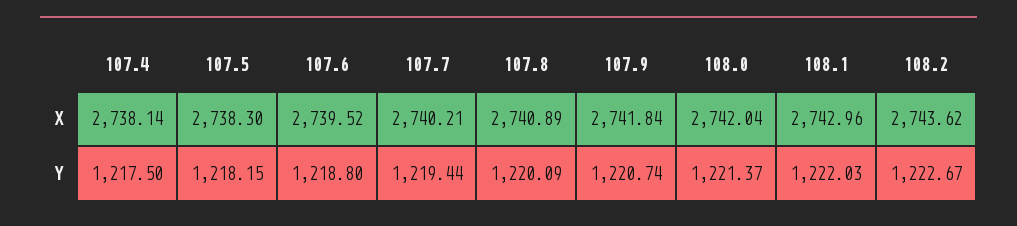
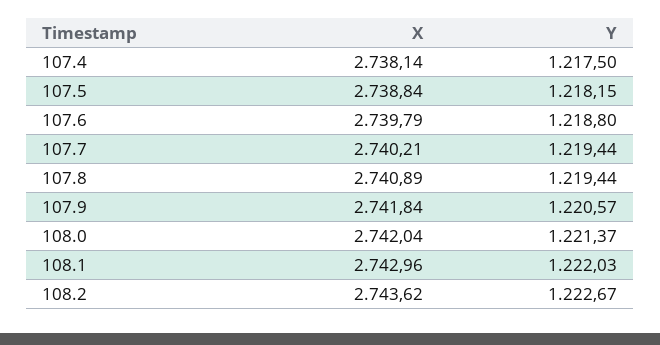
  {
    "107.4": {
      "X": 2738.14,
      "Y": 1217.5
    },
    "107.5": {
-     "X": 2738.3,
+     "X": 2738.84,
      "Y": 1218.15
    },
    "107.6": {
-     "X": 2739.52,
+     "X": 2739.79,
      "Y": 1218.8
    },
    "107.7": {
      "X": 2740.21,
      "Y": 1219.44
    },
    "107.8": {
      "X": 2740.89,
-     "Y": 1220.09
+     "Y": 1219.44
    },
    "107.9": {
      "X": 2741.84,
-     "Y": 1220.74
+     "Y": 1220.57
    },
    "108.0": {
      "X": 2742.04,
      "Y": 1221.37
    },
    "108.1": {
      "X": 2742.96,
      "Y": 1222.03
    },
    "108.2": {
      "X": 2743.62,
      "Y": 1222.67
    }
  }

